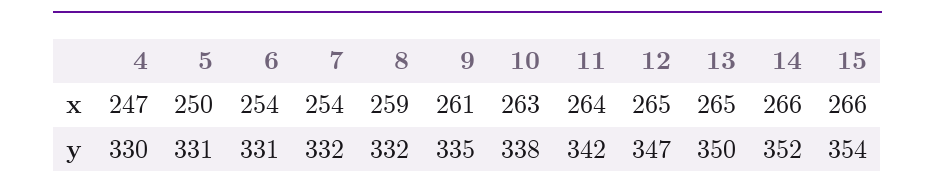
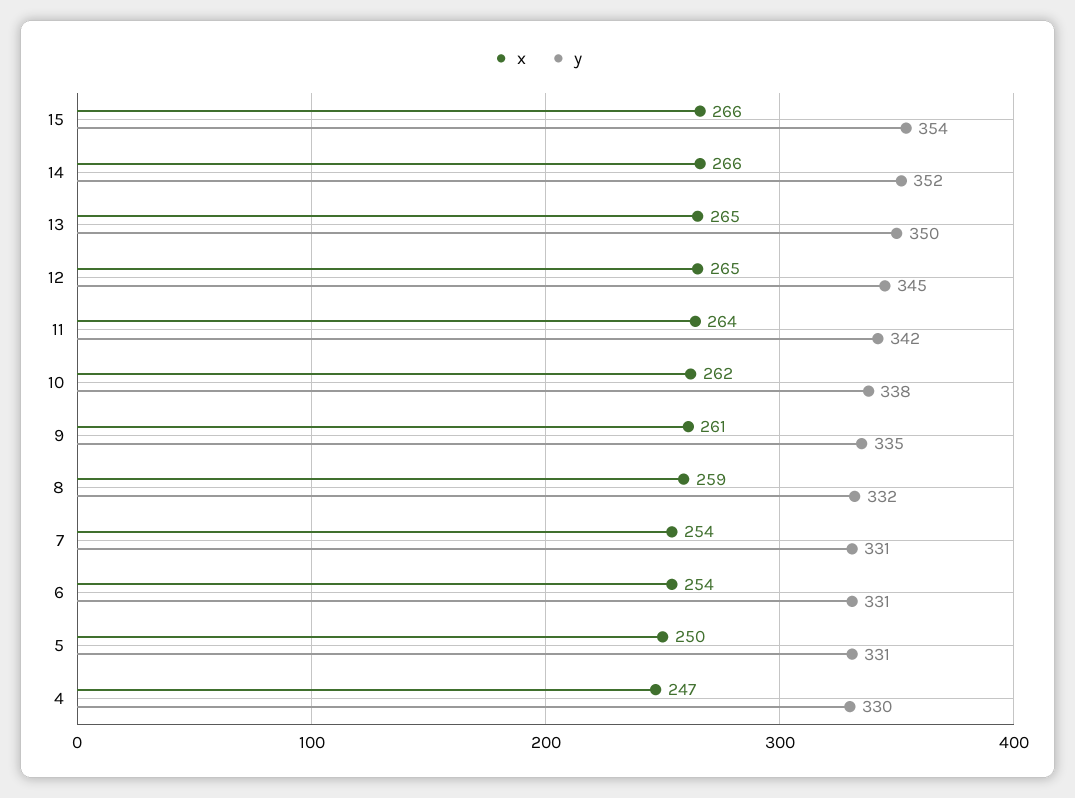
  {
    "x": {
      "4": 247,
      "5": 250,
      "6": 254,
      "7": 254,
      "8": 259,
      "9": 261,
-     "10": 263,
+     "10": 262,
      "11": 264,
      "12": 265,
      "13": 265,
      "14": 266,
      "15": 266
    },
    "y": {
      "4": 330,
      "5": 331,
      "6": 331,
-     "7": 332,
+     "7": 331,
      "8": 332,
      "9": 335,
      "10": 338,
      "11": 342,
-     "12": 347,
+     "12": 345,
      "13": 350,
      "14": 352,
      "15": 354
    }
  }

